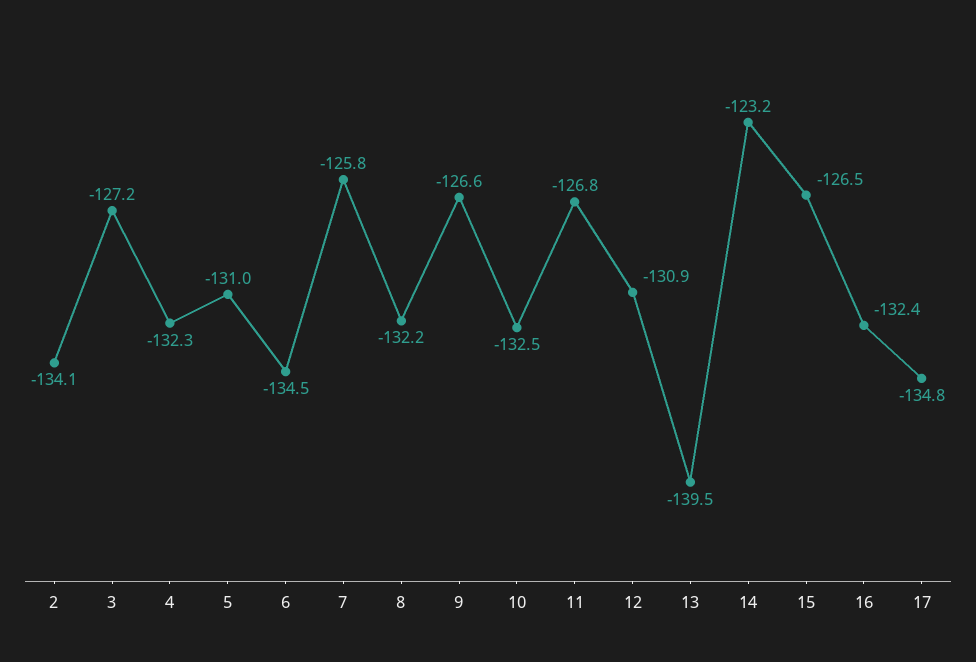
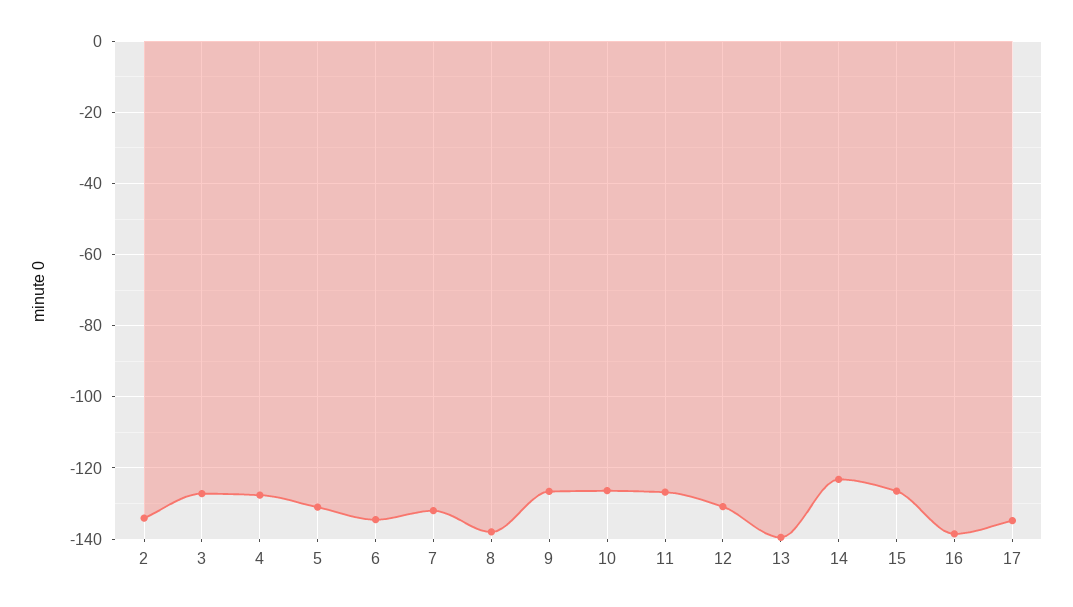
  {
    "2": -134.1,
    "3": -127.2,
-   "4": -132.3,
+   "4": -128,
    "5": -131,
    "6": -134.5,
-   "7": -125.8,
+   "7": -132,
-   "8": -132.2,
+   "8": -138,
    "9": -126.6,
-   "10": -132.5,
+   "10": -126,
    "11": -126.8,
    "12": -130.9,
    "13": -139.5,
    "14": -123.2,
    "15": -126.5,
-   "16": -132.4,
+   "16": -138,
    "17": -134.8
  }

